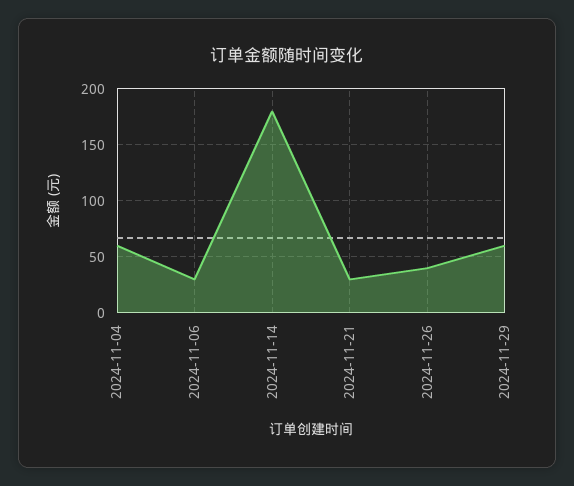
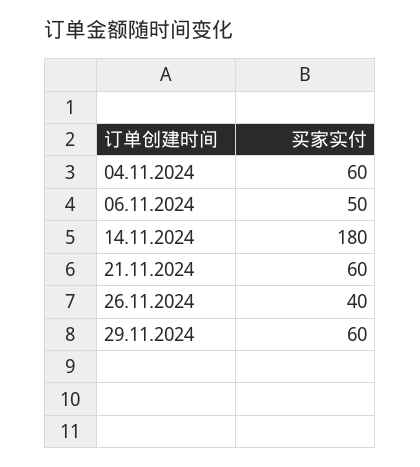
  {
    "2024-11-04": 60,
-   "2024-11-06": 30,
+   "2024-11-06": 50,
    "2024-11-14": 180,
-   "2024-11-21": 30,
+   "2024-11-21": 60,
    "2024-11-26": 40,
    "2024-11-29": 60
  }

